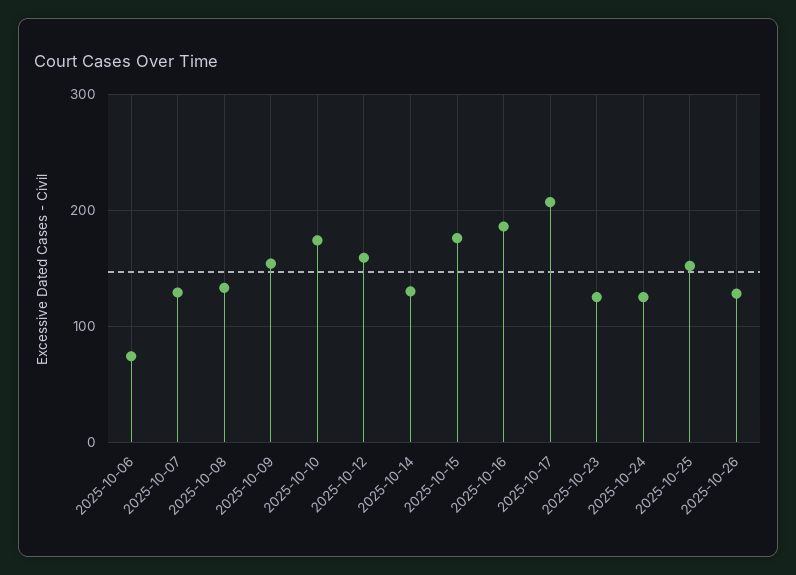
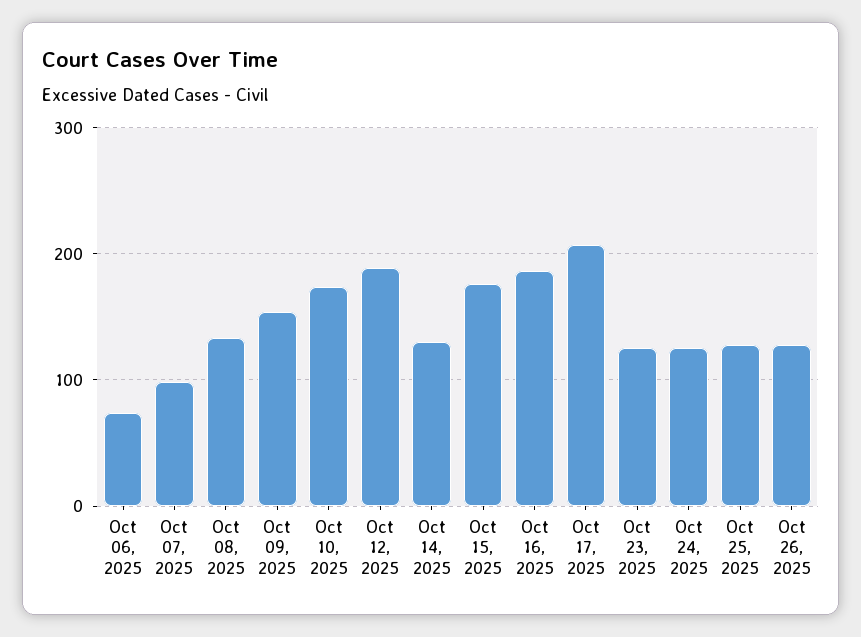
  {
    "2025-10-06": 70,
-   "2025-10-07": 130,
+   "2025-10-07": 100,
    "2025-10-08": 130,
    "2025-10-09": 150,
    "2025-10-10": 170,
-   "2025-10-12": 160,
+   "2025-10-12": 190,
    "2025-10-14": 130,
    "2025-10-15": 180,
    "2025-10-16": 190,
    "2025-10-17": 210,
    "2025-10-23": 130,
    "2025-10-24": 130,
-   "2025-10-25": 150,
+   "2025-10-25": 130,
    "2025-10-26": 130
  }

